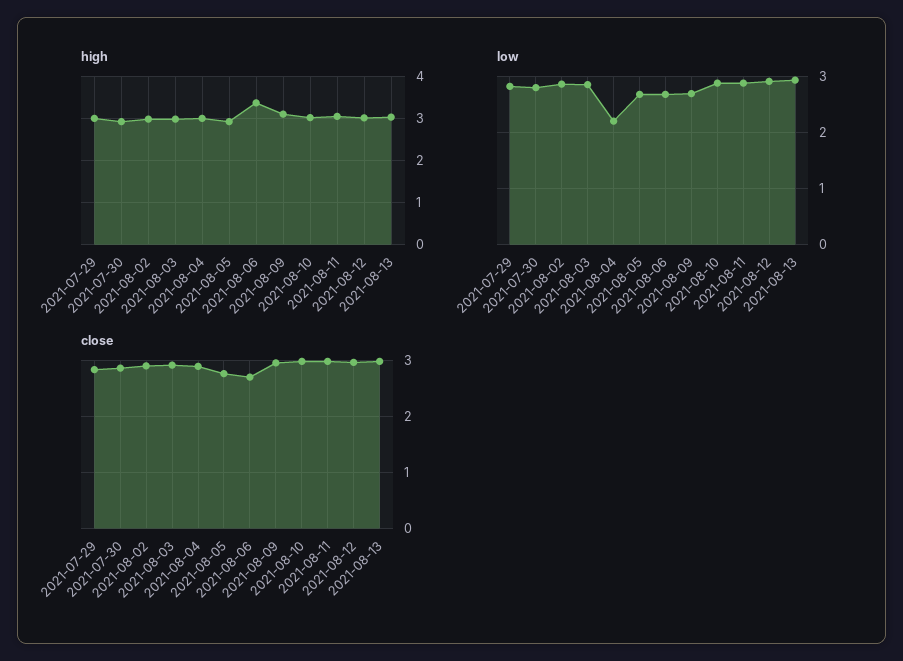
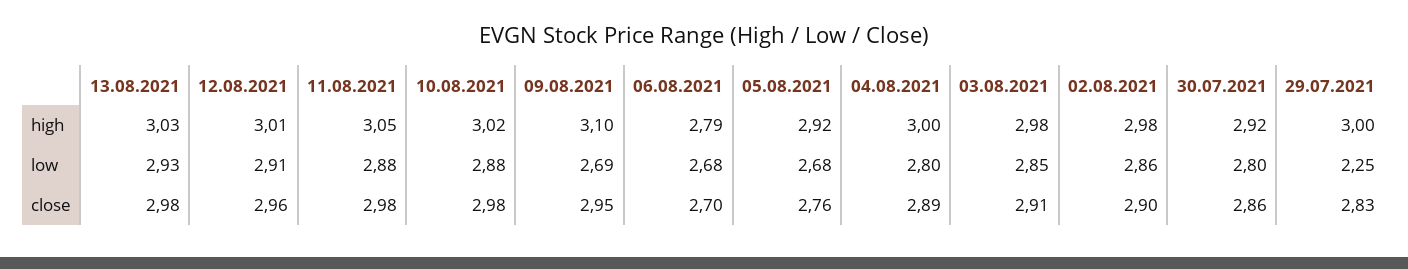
  {
    "high": {
      "2021-07-29": 3,
      "2021-07-30": 2.92,
      "2021-08-02": 2.98,
      "2021-08-03": 2.98,
      "2021-08-04": 3,
      "2021-08-05": 2.92,
-     "2021-08-06": 3.4,
+     "2021-08-06": 2.79,
      "2021-08-09": 3.1,
      "2021-08-10": 3.02,
      "2021-08-11": 3.05,
      "2021-08-12": 3.01,
      "2021-08-13": 3.03
    },
    "low": {
-     "2021-07-29": 2.8,
+     "2021-07-29": 2.25,
      "2021-07-30": 2.8,
      "2021-08-02": 2.86,
      "2021-08-03": 2.85,
-     "2021-08-04": 2.2,
+     "2021-08-04": 2.8,
      "2021-08-05": 2.68,
      "2021-08-06": 2.68,
      "2021-08-09": 2.69,
      "2021-08-10": 2.88,
      "2021-08-11": 2.88,
      "2021-08-12": 2.91,
      "2021-08-13": 2.93
    },
    "close": {
      "2021-07-29": 2.83,
      "2021-07-30": 2.86,
      "2021-08-02": 2.9,
      "2021-08-03": 2.91,
      "2021-08-04": 2.89,
      "2021-08-05": 2.76,
      "2021-08-06": 2.7,
      "2021-08-09": 2.95,
      "2021-08-10": 2.98,
      "2021-08-11": 2.98,
      "2021-08-12": 2.96,
      "2021-08-13": 2.98
    }
  }

